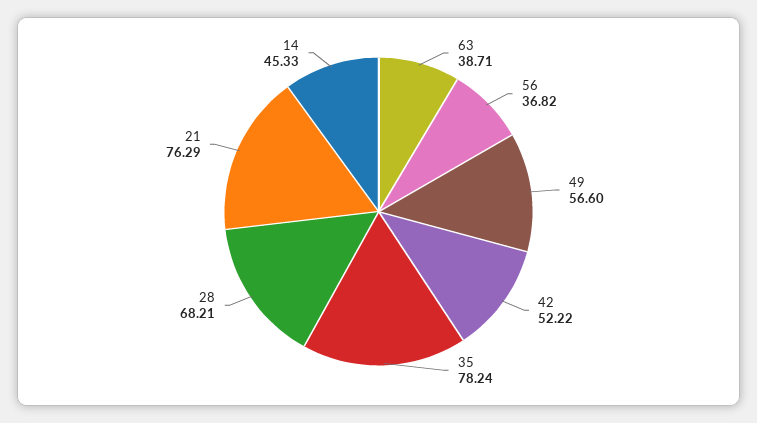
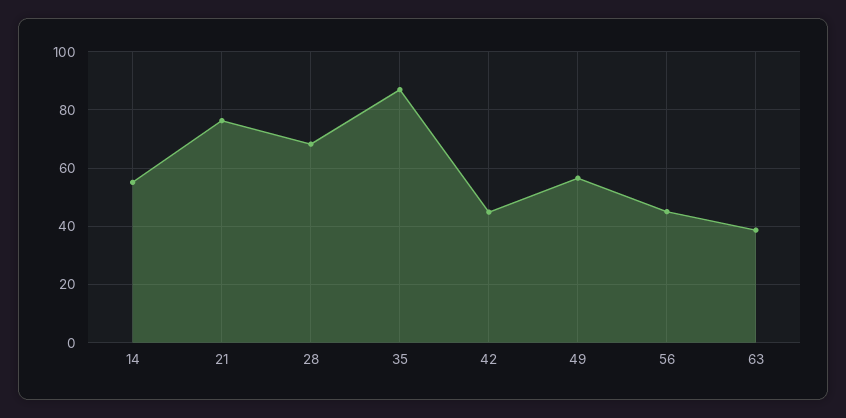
  {
    "63": 38.71,
-   "56": 36.82,
+   "56": 45,
    "49": 56.6,
-   "42": 52.22,
+   "42": 45,
-   "35": 78.24,
+   "35": 87.5,
    "28": 68.21,
    "21": 76.29,
-   "14": 45.33
+   "14": 55
  }

